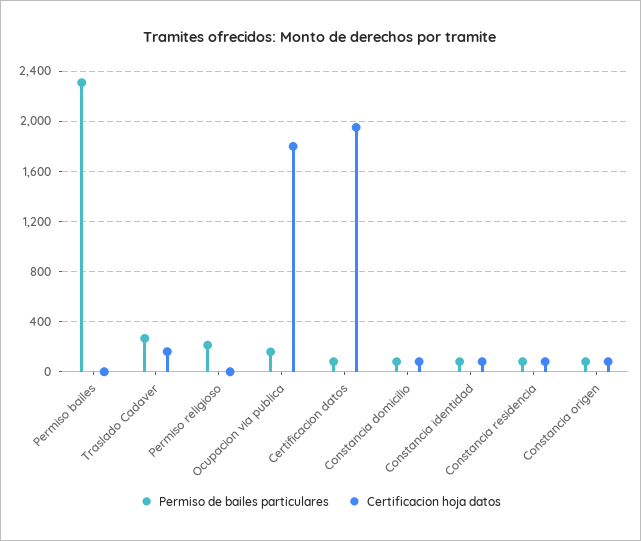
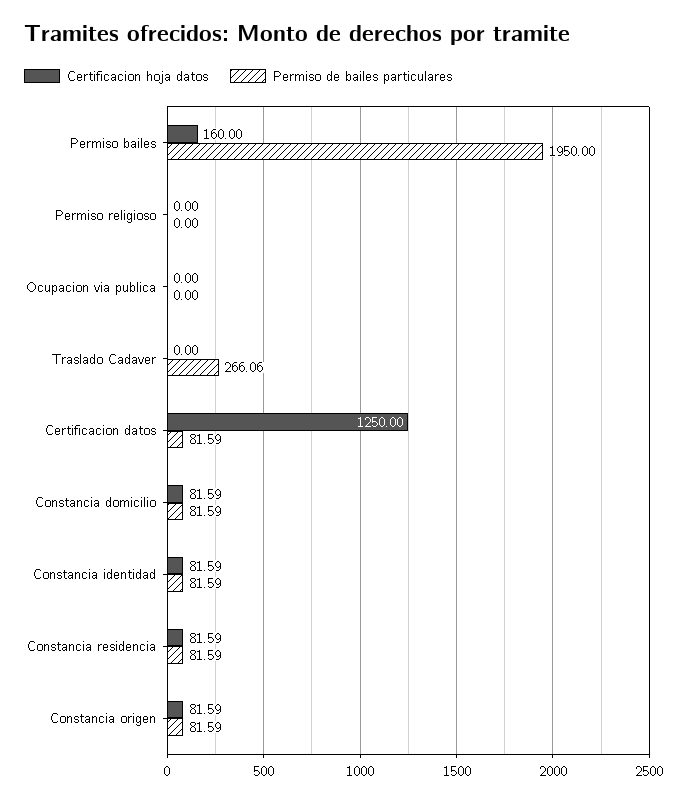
  {
    "Permiso de bailes particulares": {
-     "Permiso bailes": 2300,
+     "Permiso bailes": 1950,
      "Traslado Cadaver": 266.06,
-     "Permiso religioso": 200,
+     "Permiso religioso": 0,
-     "Ocupacion via publica": 150,
+     "Ocupacion via publica": 0,
      "Certificacion datos": 81.59,
      "Constancia domicilio": 81.59,
      "Constancia identidad": 81.59,
      "Constancia residencia": 81.59,
      "Constancia origen": 81.59
    },
    "Certificacion hoja datos": {
-     "Permiso bailes": 0,
+     "Permiso bailes": 160,
-     "Traslado Cadaver": 150,
+     "Traslado Cadaver": 0,
      "Permiso religioso": 0,
-     "Ocupacion via publica": 1800,
+     "Ocupacion via publica": 0,
-     "Certificacion datos": 1950,
+     "Certificacion datos": 1250,
      "Constancia domicilio": 81.59,
      "Constancia identidad": 81.59,
      "Constancia residencia": 81.59,
      "Constancia origen": 81.59
    }
  }

